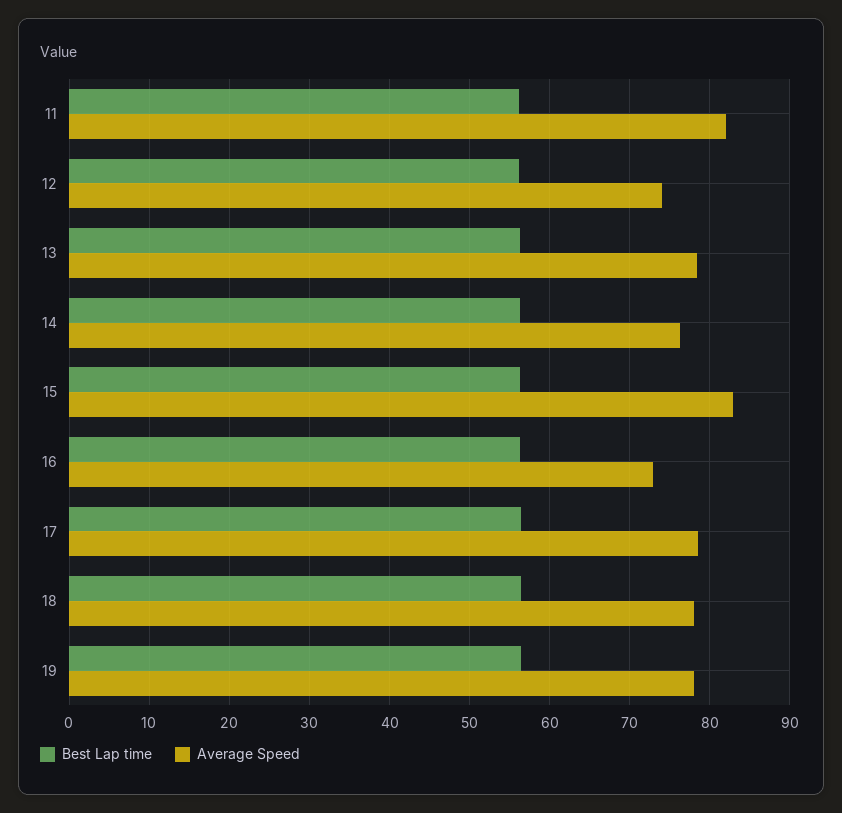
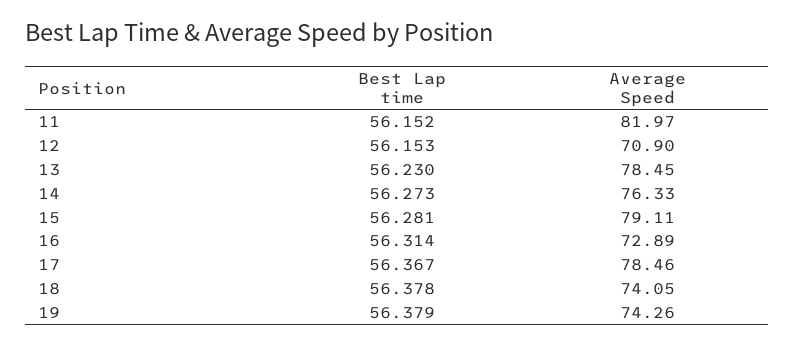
  {
    "Best Lap time": {
      "11": 56.152,
      "12": 56.153,
      "13": 56.23,
      "14": 56.273,
      "15": 56.281,
      "16": 56.314,
      "17": 56.367,
      "18": 56.378,
      "19": 56.379
    },
    "Average Speed": {
      "11": 81.97,
-     "12": 74,
+     "12": 70.9,
      "13": 78.45,
      "14": 76.33,
-     "15": 83,
+     "15": 79.11,
      "16": 72.89,
      "17": 78.46,
-     "18": 78,
+     "18": 74.05,
-     "19": 78
+     "19": 74.26
    }
  }

